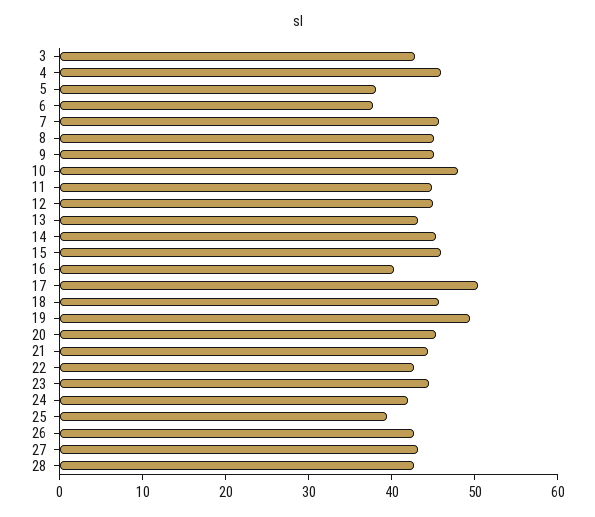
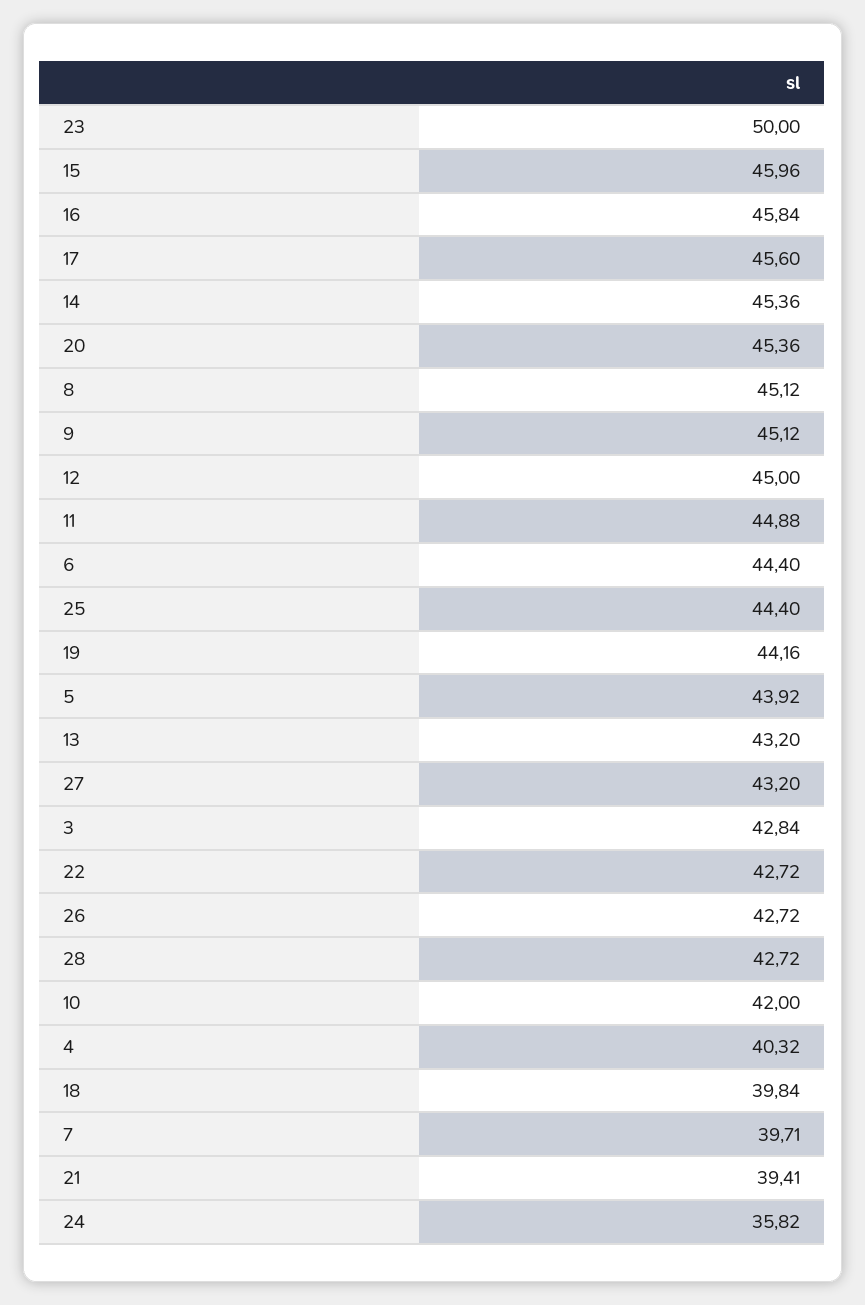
  {
    "3": 42.84,
-   "4": 46,
+   "4": 40.32,
-   "5": 38,
+   "5": 43.92,
-   "6": 38,
+   "6": 44.4,
-   "7": 46,
+   "7": 39.71,
    "8": 45.12,
    "9": 45.12,
-   "10": 48,
+   "10": 42,
    "11": 44.88,
    "12": 45,
    "13": 43.2,
    "14": 45.36,
    "15": 45.96,
-   "16": 40,
+   "16": 45.84,
-   "17": 50,
+   "17": 45.6,
-   "18": 46,
+   "18": 39.84,
-   "19": 50,
+   "19": 44.16,
    "20": 45.36,
-   "21": 44,
+   "21": 39.41,
    "22": 42.72,
-   "23": 44,
+   "23": 50,
-   "24": 42,
+   "24": 35.82,
-   "25": 40,
+   "25": 44.4,
    "26": 42.72,
    "27": 43.2,
    "28": 42.72
  }

